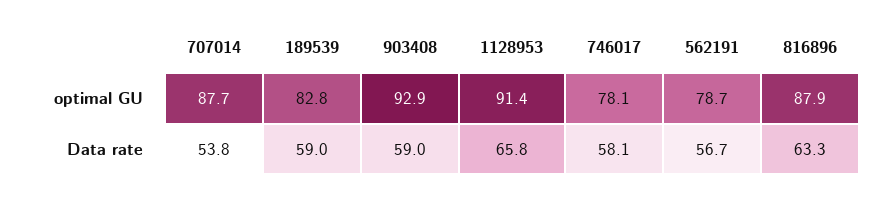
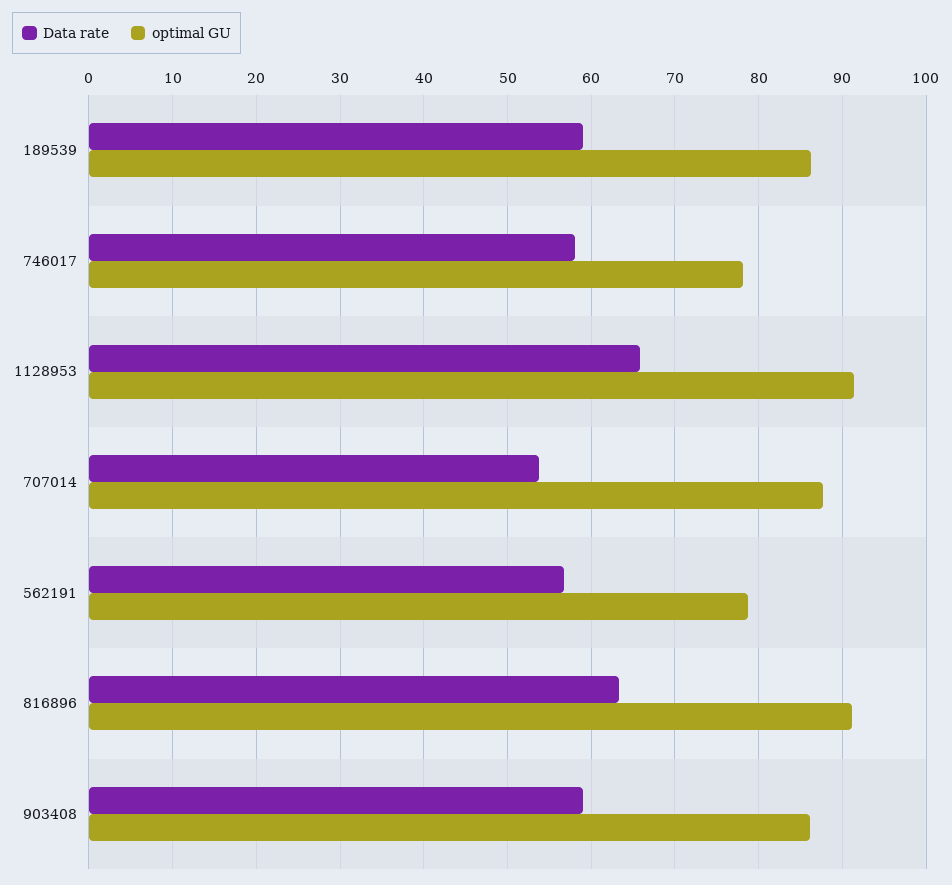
  {
    "optimal GU": {
      "707014": 87.7,
-     "189539": 82.8,
+     "189539": 86,
-     "903408": 92.9,
+     "903408": 86,
      "1128953": 91.4,
      "746017": 78.1,
      "562191": 78.7,
-     "816896": 87.9
+     "816896": 91
    },
    "Data rate": {
      "707014": 53.8,
      "189539": 59,
      "903408": 59,
      "1128953": 65.8,
      "746017": 58.1,
      "562191": 56.7,
      "816896": 63.3
    }
  }

